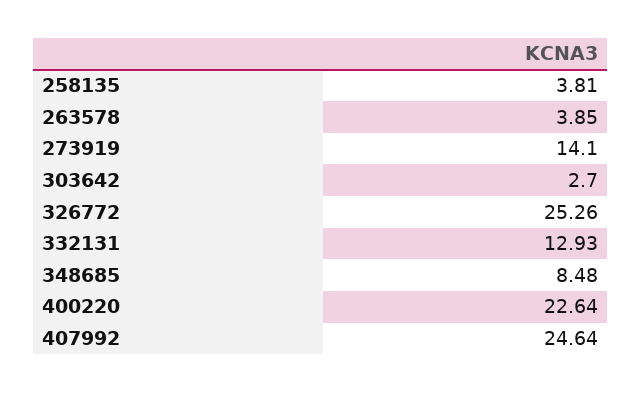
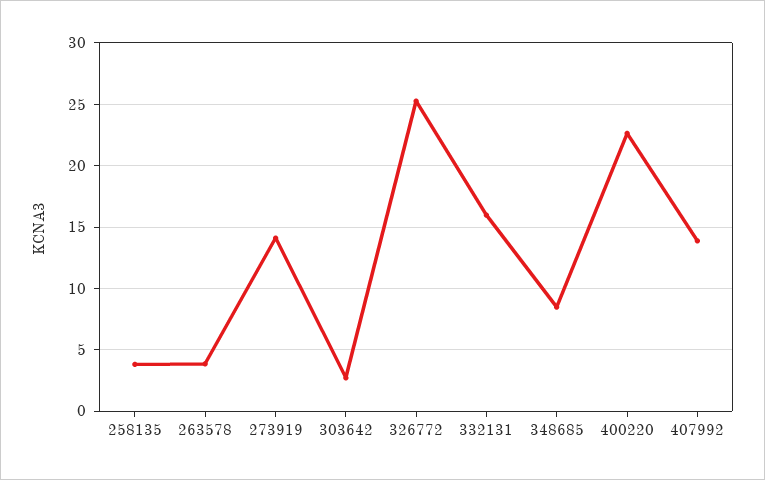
  {
    "258135": 3.81,
    "263578": 3.85,
    "273919": 14.1,
    "303642": 2.7,
    "326772": 25.26,
-   "332131": 12.93,
+   "332131": 16,
    "348685": 8.48,
    "400220": 22.64,
-   "407992": 24.64
+   "407992": 14
  }

